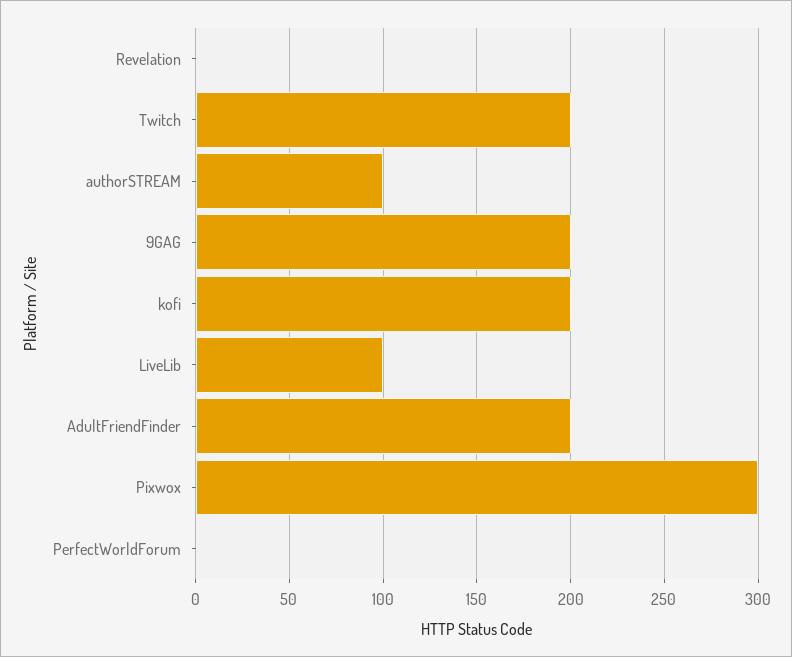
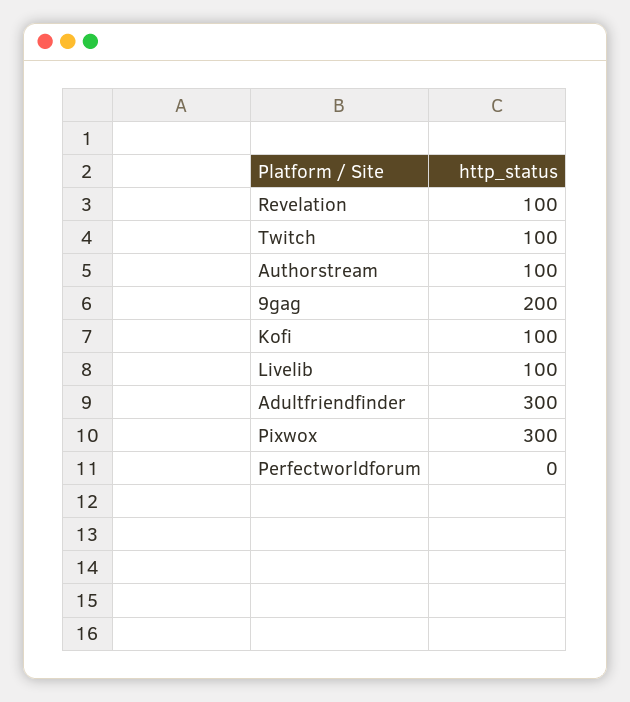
  {
-   "Revelation": 0,
+   "Revelation": 100,
-   "Twitch": 200,
+   "Twitch": 100,
    "authorSTREAM": 100,
    "9GAG": 200,
-   "kofi": 200,
+   "kofi": 100,
    "LiveLib": 100,
-   "AdultFriendFinder": 200,
+   "AdultFriendFinder": 300,
    "Pixwox": 300,
    "PerfectWorldForum": 0
  }

